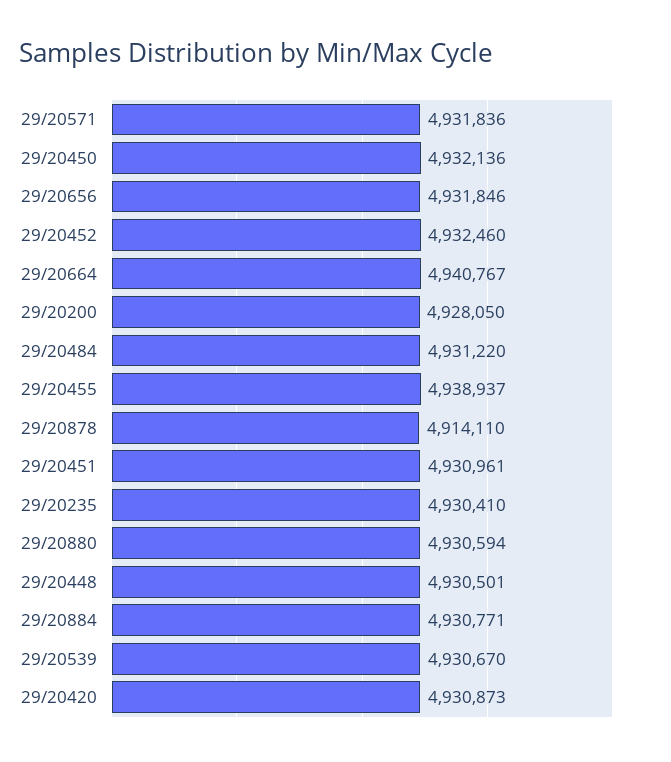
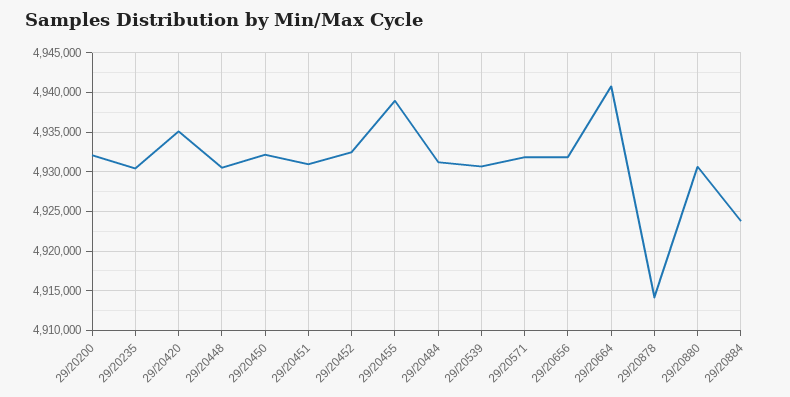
  {
    "29/20571": 4931836,
    "29/20450": 4932136,
    "29/20656": 4931846,
    "29/20452": 4932460,
    "29/20664": 4940767,
-   "29/20200": 4928050,
+   "29/20200": 4932000,
    "29/20484": 4931220,
    "29/20455": 4938937,
    "29/20878": 4914110,
    "29/20451": 4930961,
    "29/20235": 4930410,
    "29/20880": 4930594,
    "29/20448": 4930501,
-   "29/20884": 4930771,
+   "29/20884": 4924000,
    "29/20539": 4930670,
-   "29/20420": 4930873
+   "29/20420": 4935000
  }

